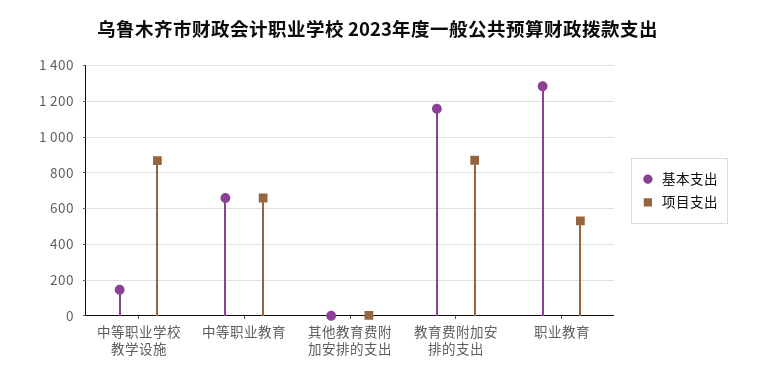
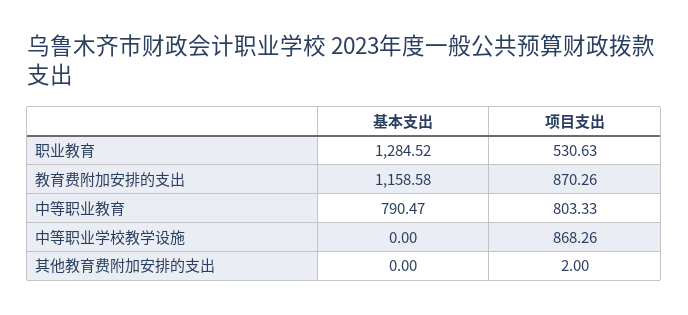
  {
    "基本支出": {
-     "中等职业学校教学设施": 150,
+     "中等职业学校教学设施": 0,
-     "中等职业教育": 650,
+     "中等职业教育": 790.47,
      "其他教育费附加安排的支出": 0,
      "教育费附加安排的支出": 1158.58,
      "职业教育": 1284.52
    },
    "项目支出": {
      "中等职业学校教学设施": 868.26,
-     "中等职业教育": 650,
+     "中等职业教育": 803.33,
      "其他教育费附加安排的支出": 2,
      "教育费附加安排的支出": 870.26,
      "职业教育": 530.63
    }
  }

